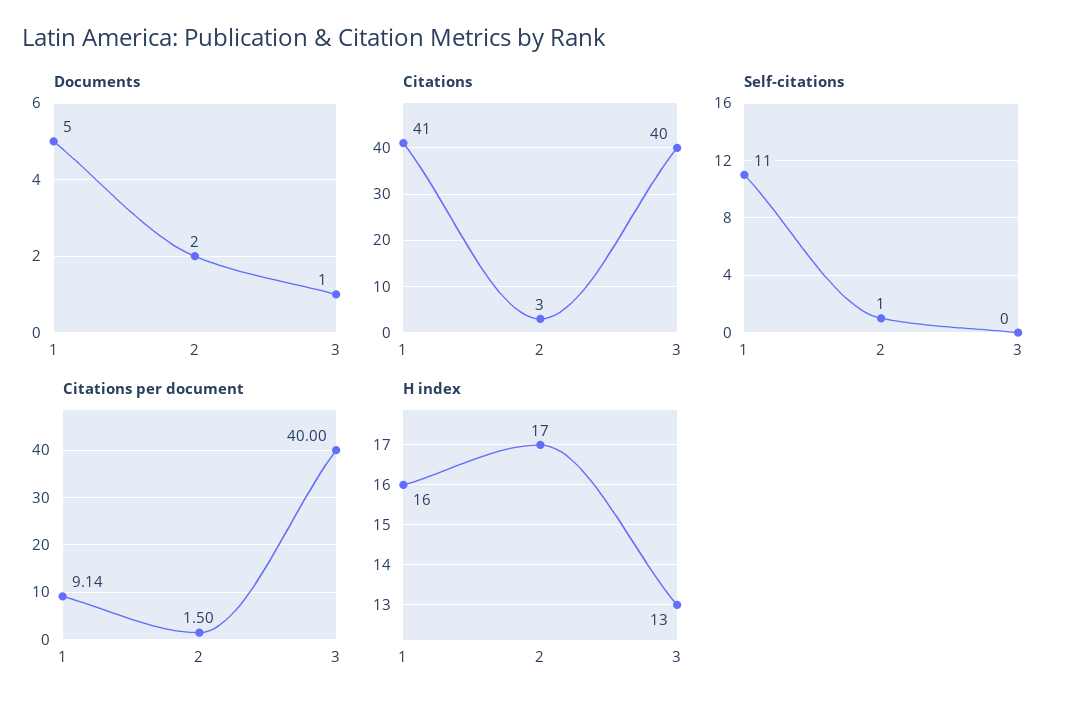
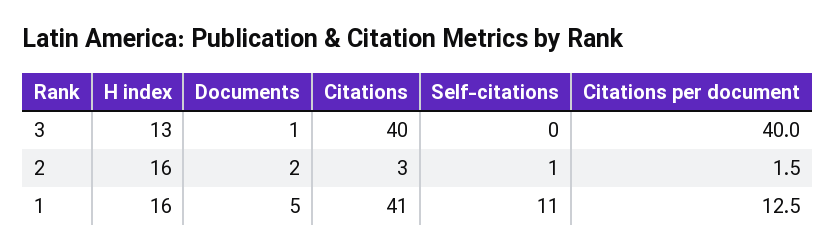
  {
    "Documents": {
      "1": 5,
      "2": 2,
      "3": 1
    },
    "Citations": {
      "1": 41,
      "2": 3,
      "3": 40
    },
    "Self-citations": {
      "1": 11,
      "2": 1,
      "3": 0
    },
    "Citations per document": {
-     "1": 9.14,
+     "1": 12.5,
      "2": 1.5,
      "3": 40
    },
    "H index": {
      "1": 16,
-     "2": 17,
+     "2": 16,
      "3": 13
    }
  }

